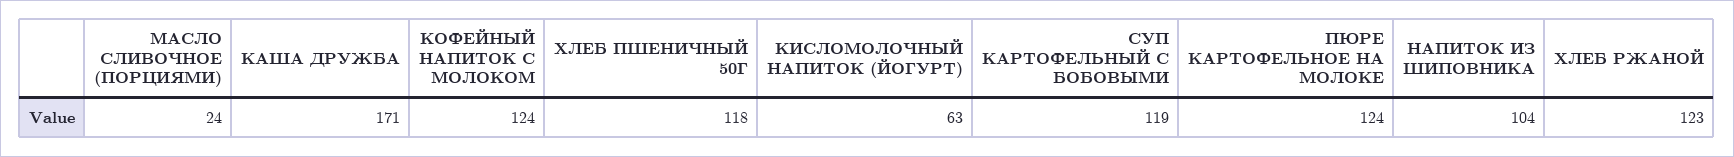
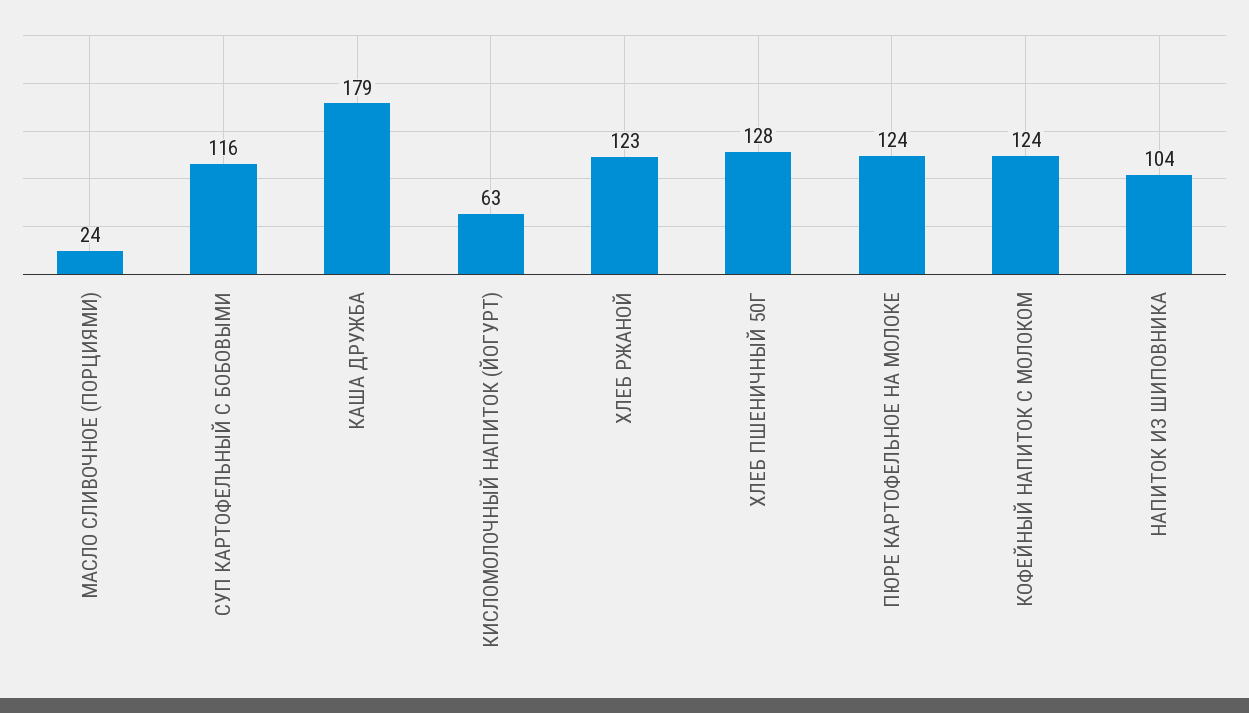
  {
    "МАСЛО СЛИВОЧНОЕ (ПОРЦИЯМИ)": 24,
-   "КАША ДРУЖБА": 171,
+   "КАША ДРУЖБА": 179,
    "КОФЕЙНЫЙ НАПИТОК С МОЛОКОМ": 124,
-   "ХЛЕБ ПШЕНИЧНЫЙ 50Г": 118,
+   "ХЛЕБ ПШЕНИЧНЫЙ 50Г": 128,
    "КИСЛОМОЛОЧНЫЙ НАПИТОК (ЙОГУРТ)": 63,
-   "СУП КАРТОФЕЛЬНЫЙ С БОБОВЫМИ": 119,
+   "СУП КАРТОФЕЛЬНЫЙ С БОБОВЫМИ": 116,
    "ПЮРЕ КАРТОФЕЛЬНОЕ НА МОЛОКЕ": 124,
    "НАПИТОК ИЗ ШИПОВНИКА": 104,
    "ХЛЕБ РЖАНОЙ": 123
  }

